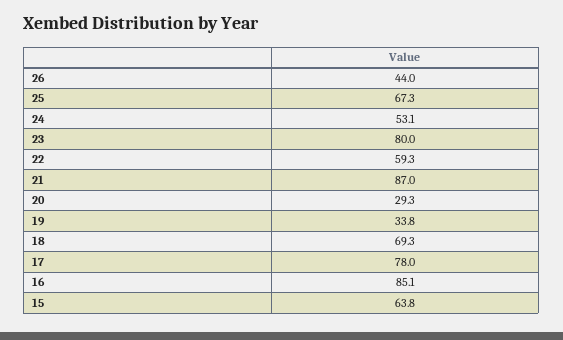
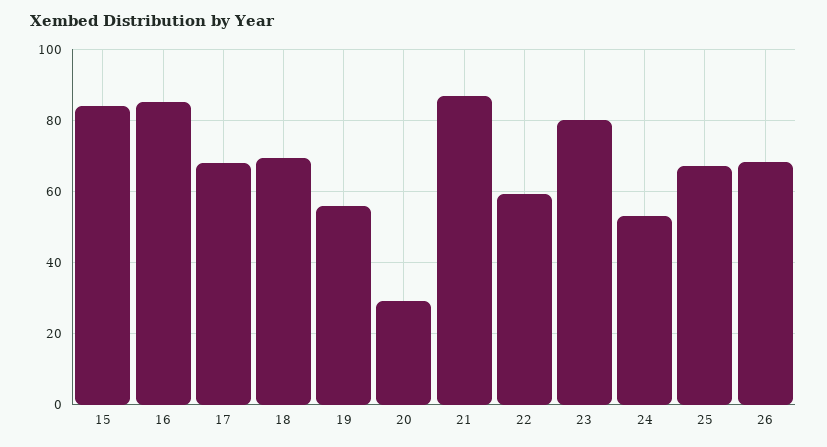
  {
-   "26": 44,
+   "26": 68,
    "25": 67.3,
    "24": 53.1,
    "23": 80,
    "22": 59.3,
    "21": 87,
    "20": 29.3,
-   "19": 33.8,
+   "19": 56,
    "18": 69.3,
-   "17": 78,
+   "17": 68,
    "16": 85.1,
-   "15": 63.8
+   "15": 84
  }

